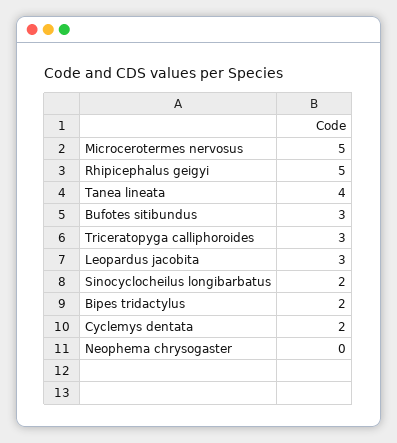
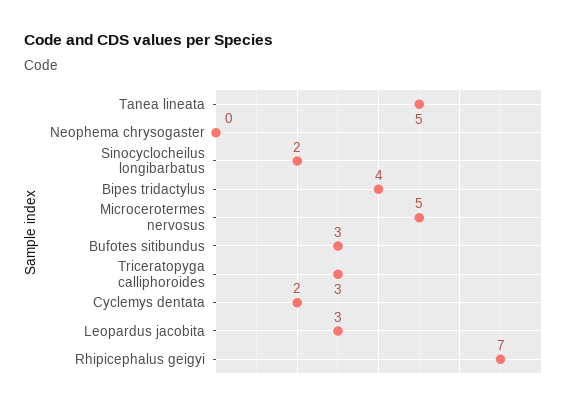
  {
    "Microcerotermes nervosus": 5,
-   "Rhipicephalus geigyi": 5,
+   "Rhipicephalus geigyi": 7,
-   "Tanea lineata": 4,
+   "Tanea lineata": 5,
    "Bufotes sitibundus": 3,
    "Triceratopyga calliphoroides": 3,
    "Leopardus jacobita": 3,
    "Sinocyclocheilus longibarbatus": 2,
-   "Bipes tridactylus": 2,
+   "Bipes tridactylus": 4,
    "Cyclemys dentata": 2,
    "Neophema chrysogaster": 0
  }

